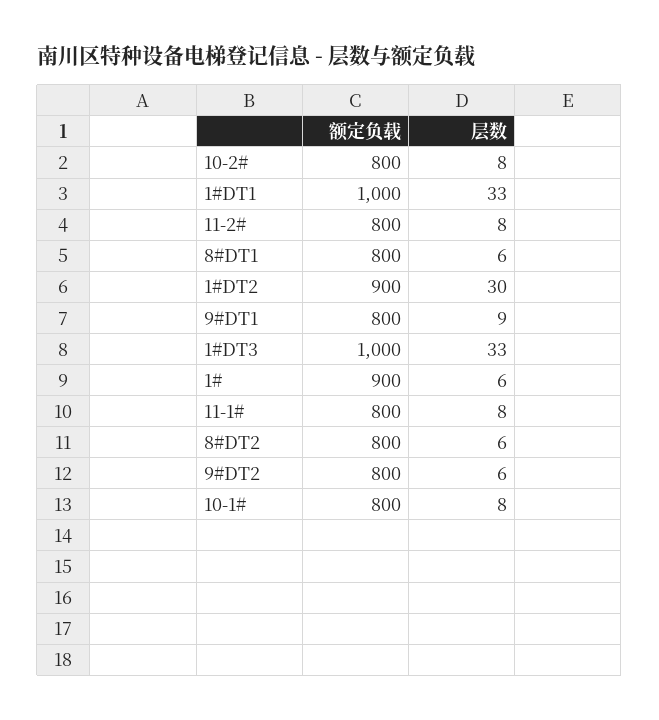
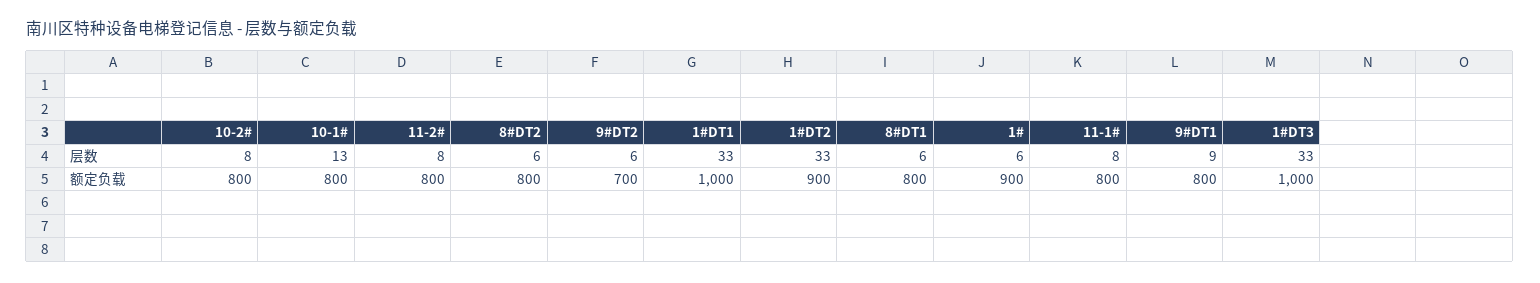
  {
    "额定负载": {
      "10-2#": 800,
      "1#DT1": 1000,
      "11-2#": 800,
      "8#DT1": 800,
      "1#DT2": 900,
      "9#DT1": 800,
      "1#DT3": 1000,
      "1#": 900,
      "11-1#": 800,
      "8#DT2": 800,
-     "9#DT2": 800,
+     "9#DT2": 700,
      "10-1#": 800
    },
    "层数": {
      "10-2#": 8,
      "1#DT1": 33,
      "11-2#": 8,
      "8#DT1": 6,
-     "1#DT2": 30,
+     "1#DT2": 33,
      "9#DT1": 9,
      "1#DT3": 33,
      "1#": 6,
      "11-1#": 8,
      "8#DT2": 6,
      "9#DT2": 6,
-     "10-1#": 8
+     "10-1#": 13
    }
  }

